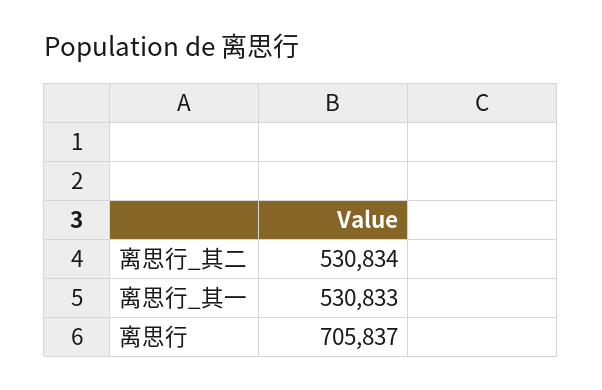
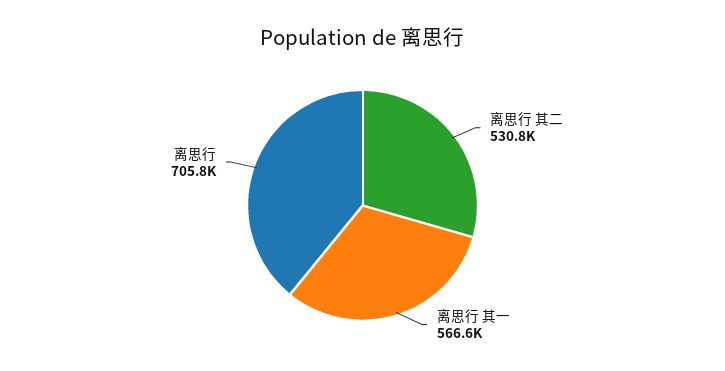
  {
    "离思行_其二": 530834,
-   "离思行_其一": 530833,
+   "离思行_其一": 566600,
    "离思行": 705837
  }

